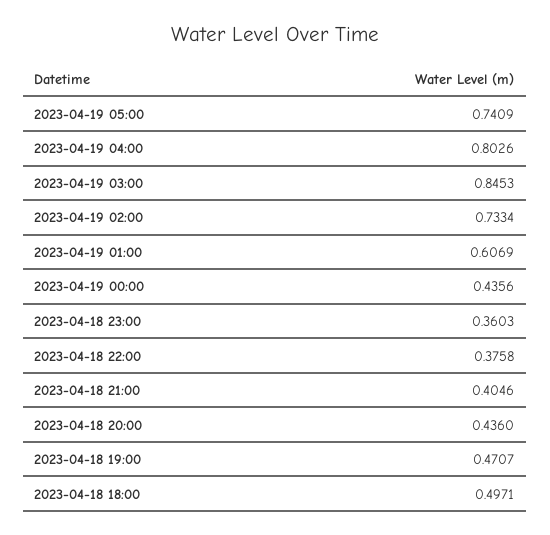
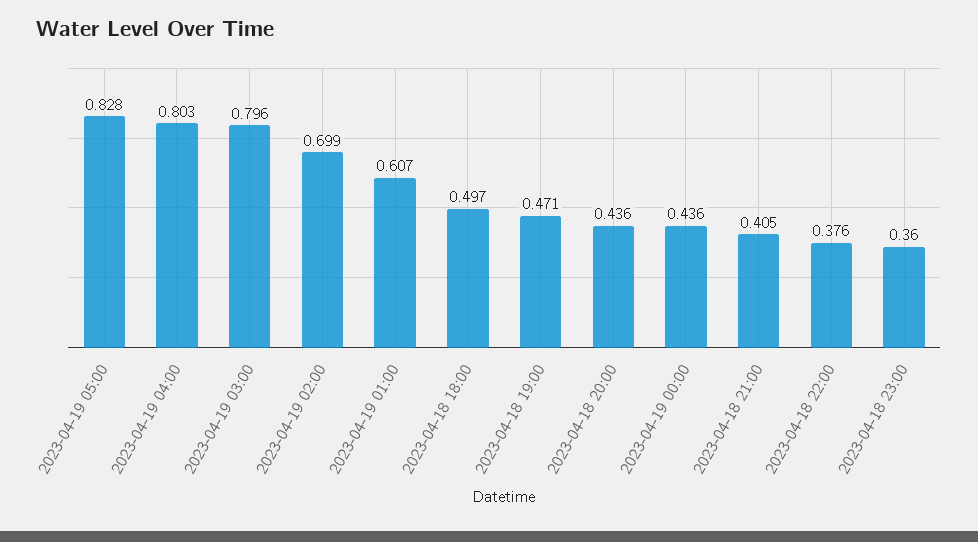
  {
-   "2023-04-19 05:00": 0.7409,
+   "2023-04-19 05:00": 0.828,
    "2023-04-19 04:00": 0.8026,
-   "2023-04-19 03:00": 0.8453,
+   "2023-04-19 03:00": 0.796,
-   "2023-04-19 02:00": 0.7334,
+   "2023-04-19 02:00": 0.699,
    "2023-04-19 01:00": 0.6069,
    "2023-04-19 00:00": 0.4356,
    "2023-04-18 23:00": 0.3603,
    "2023-04-18 22:00": 0.3758,
    "2023-04-18 21:00": 0.4046,
    "2023-04-18 20:00": 0.436,
    "2023-04-18 19:00": 0.4707,
    "2023-04-18 18:00": 0.4971
  }

